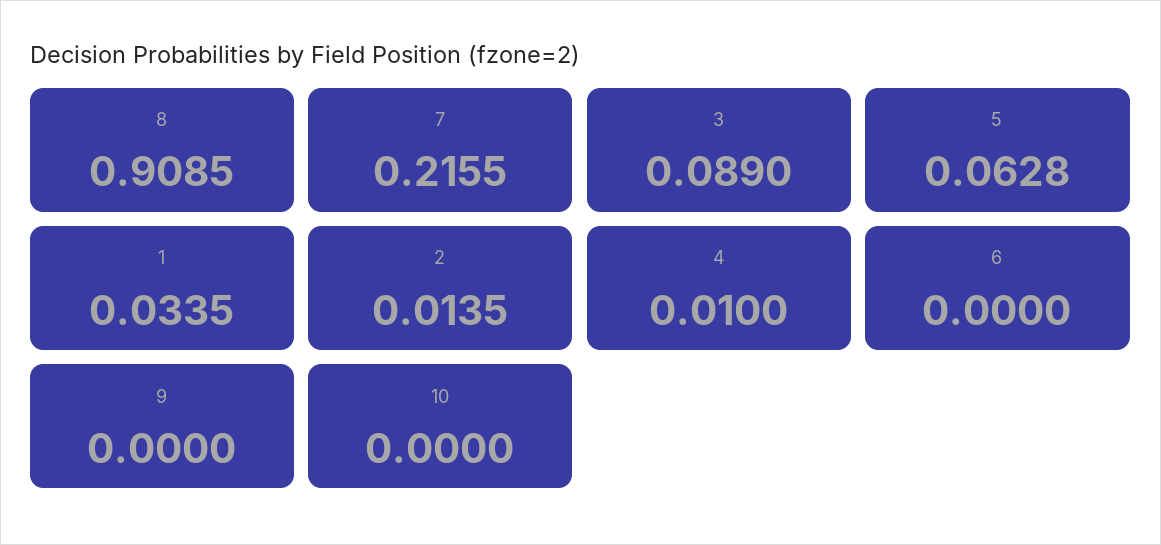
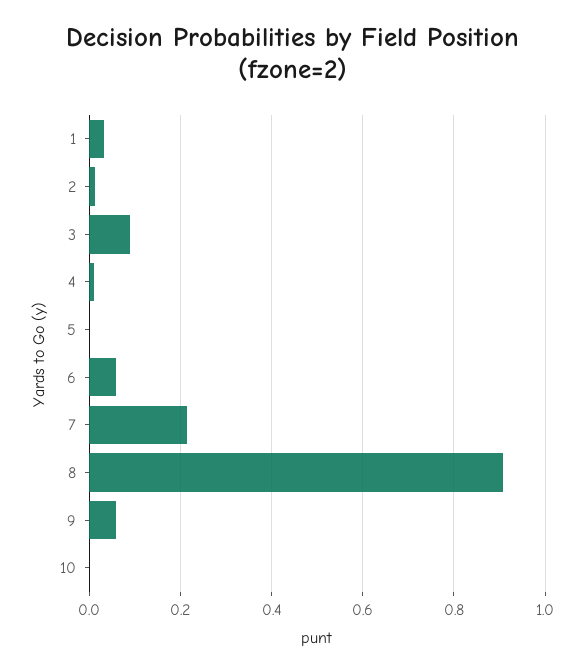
  {
    "8": 0.9085,
    "7": 0.2155,
    "3": 0.089,
-   "5": 0.0628,
+   "5": 0,
    "1": 0.0335,
    "2": 0.0135,
    "4": 0.01,
-   "6": 0,
+   "6": 0.06,
-   "9": 0,
+   "9": 0.06,
    "10": 0
  }

